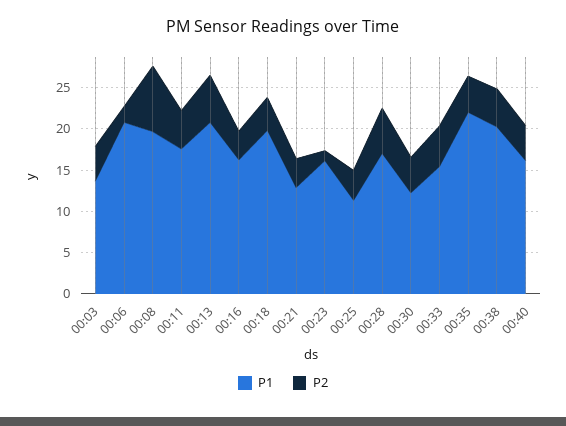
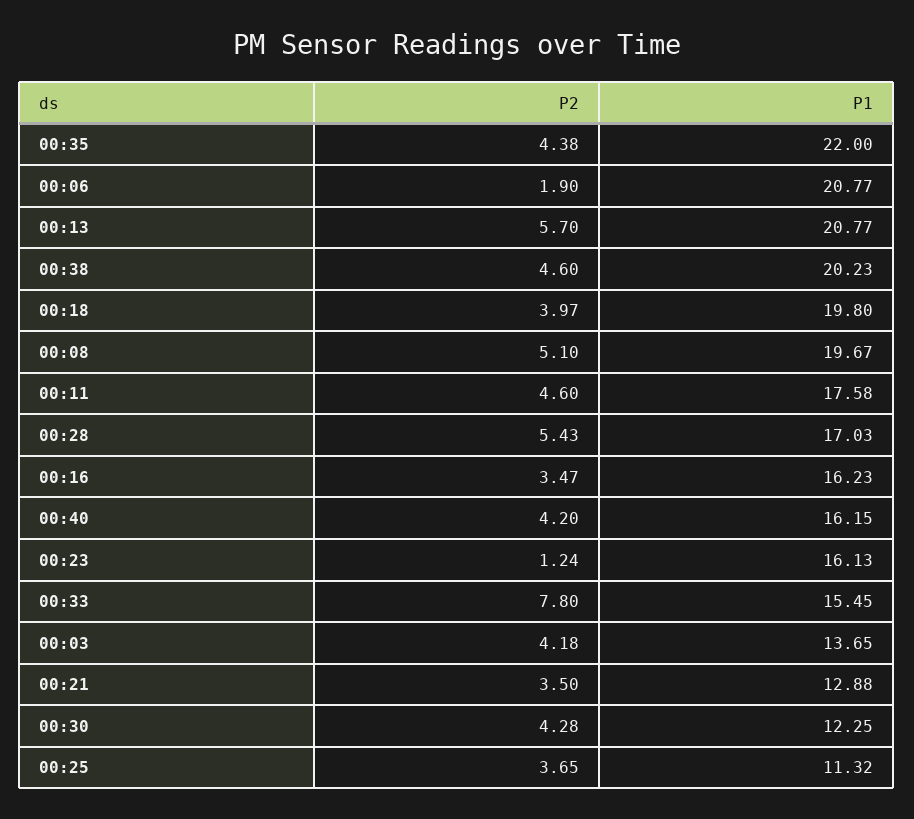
  {
    "P1": {
      "00:03": 13.65,
      "00:06": 20.77,
      "00:08": 19.67,
      "00:11": 17.58,
      "00:13": 20.77,
      "00:16": 16.23,
      "00:18": 19.8,
      "00:21": 12.88,
      "00:23": 16.13,
      "00:25": 11.32,
      "00:28": 17.03,
      "00:30": 12.25,
      "00:33": 15.45,
      "00:35": 22,
      "00:38": 20.23,
      "00:40": 16.15
    },
    "P2": {
      "00:03": 4.18,
      "00:06": 1.9,
-     "00:08": 8,
+     "00:08": 5.1,
      "00:11": 4.6,
      "00:13": 5.7,
      "00:16": 3.47,
      "00:18": 3.97,
      "00:21": 3.5,
      "00:23": 1.24,
      "00:25": 3.65,
      "00:28": 5.43,
      "00:30": 4.28,
-     "00:33": 5,
+     "00:33": 7.8,
      "00:35": 4.38,
      "00:38": 4.6,
      "00:40": 4.2
    }
  }

